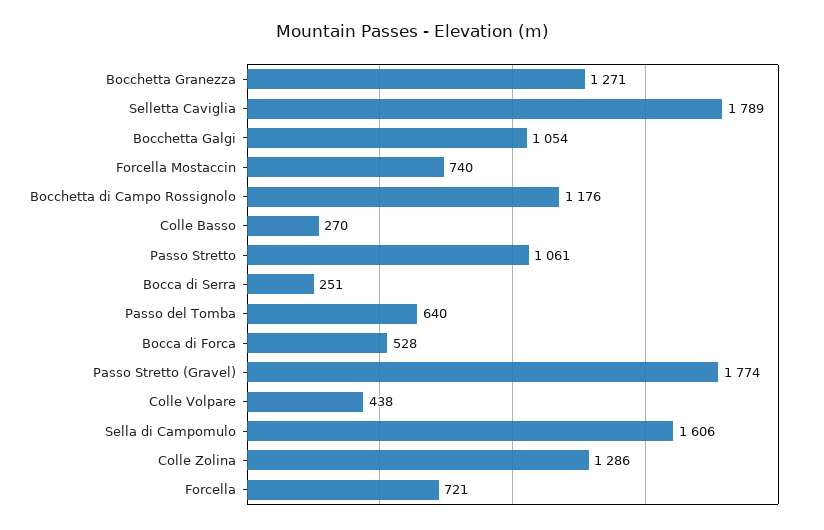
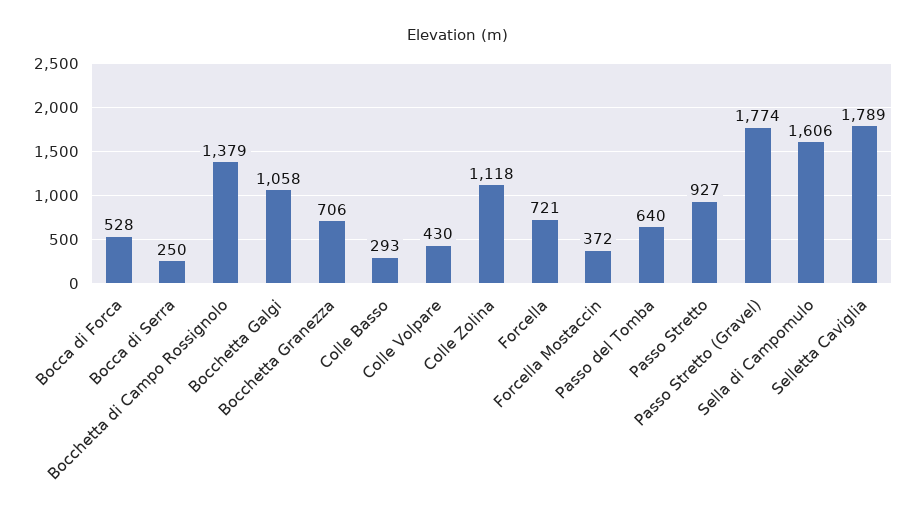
  {
-   "Bocchetta Granezza": 1271,
+   "Bocchetta Granezza": 706,
    "Selletta Caviglia": 1789,
-   "Bocchetta Galgi": 1054,
+   "Bocchetta Galgi": 1058,
-   "Forcella Mostaccin": 740,
+   "Forcella Mostaccin": 372,
-   "Bocchetta di Campo Rossignolo": 1176,
+   "Bocchetta di Campo Rossignolo": 1379,
-   "Colle Basso": 270,
+   "Colle Basso": 293,
-   "Passo Stretto": 1061,
+   "Passo Stretto": 927,
-   "Bocca di Serra": 251,
+   "Bocca di Serra": 250,
    "Passo del Tomba": 640,
    "Bocca di Forca": 528,
    "Passo Stretto (Gravel)": 1774,
-   "Colle Volpare": 438,
+   "Colle Volpare": 430,
    "Sella di Campomulo": 1606,
-   "Colle Zolina": 1286,
+   "Colle Zolina": 1118,
    "Forcella": 721
  }

